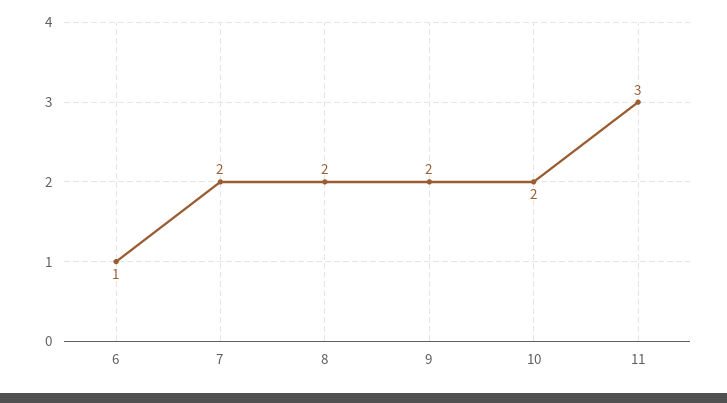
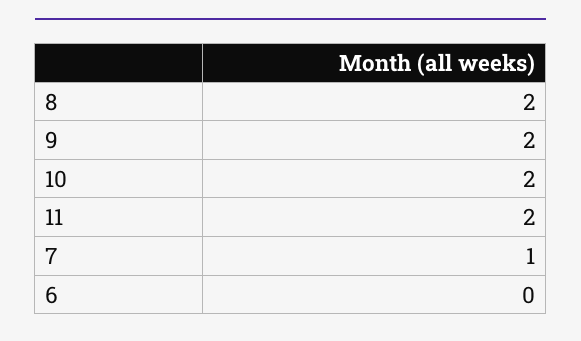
  {
-   "6": 1,
+   "6": 0,
-   "7": 2,
+   "7": 1,
    "8": 2,
    "9": 2,
    "10": 2,
-   "11": 3
+   "11": 2
  }

